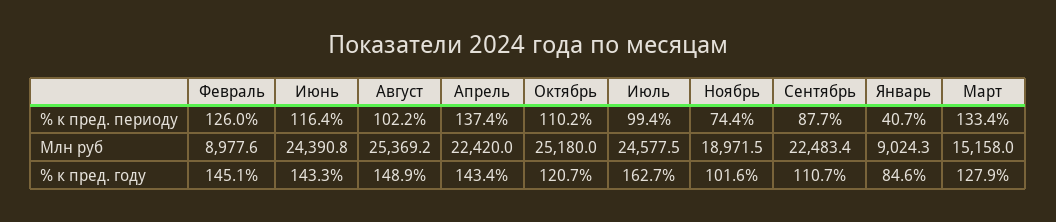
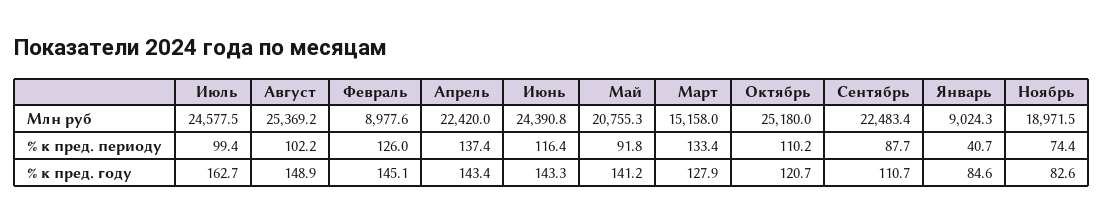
  {
    "Февраль": {
      "% к пред. периоду": 126,
      "Млн руб": 8977.6,
      "% к пред. году": 145.1
    },
    "Июнь": {
      "% к пред. периоду": 116.4,
      "Млн руб": 24390.8,
      "% к пред. году": 143.3
    },
    "Август": {
      "% к пред. периоду": 102.2,
      "Млн руб": 25369.2,
      "% к пред. году": 148.9
    },
    "Апрель": {
      "% к пред. периоду": 137.4,
      "Млн руб": 22420,
      "% к пред. году": 143.4
    },
    "Октябрь": {
      "% к пред. периоду": 110.2,
      "Млн руб": 25180,
      "% к пред. году": 120.7
    },
    "Июль": {
      "% к пред. периоду": 99.4,
      "Млн руб": 24577.5,
      "% к пред. году": 162.7
    },
    "Ноябрь": {
      "% к пред. периоду": 74.4,
      "Млн руб": 18971.5,
-     "% к пред. году": 101.6
+     "% к пред. году": 82.6
    },
    "Сентябрь": {
      "% к пред. периоду": 87.7,
      "Млн руб": 22483.4,
      "% к пред. году": 110.7
    },
    "Январь": {
      "% к пред. периоду": 40.7,
      "Млн руб": 9024.3,
      "% к пред. году": 84.6
    },
    "Март": {
      "% к пред. периоду": 133.4,
      "Млн руб": 15158,
      "% к пред. году": 127.9
-   }
+   },
+   "Май": {
+     "Млн руб": 20755.3,
+     "% к пред. периоду": 91.8,
+     "% к пред. году": 141.2
+   }
  }

